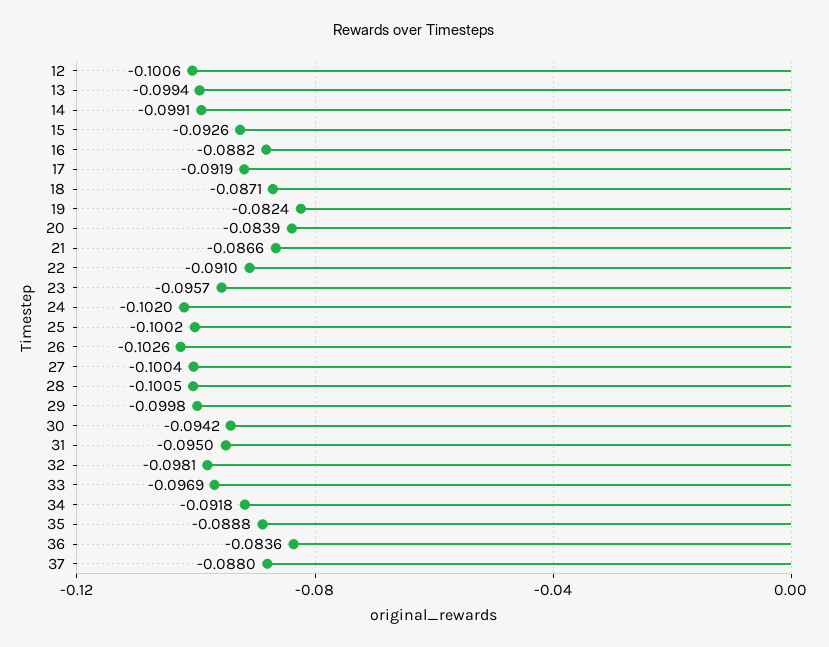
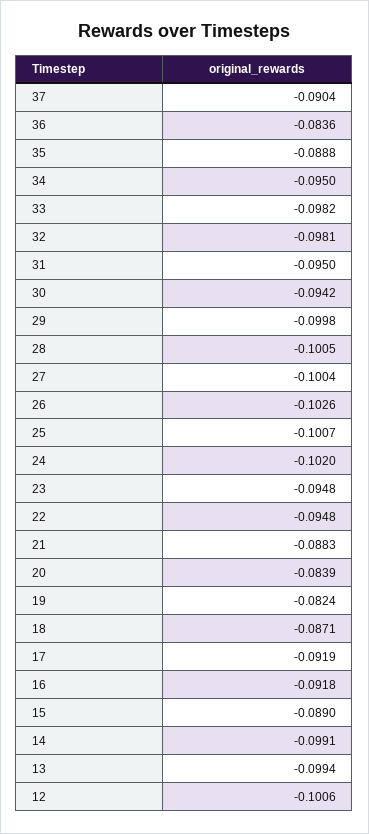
  {
    "12": -0.1006,
    "13": -0.0994,
    "14": -0.0991,
-   "15": -0.0926,
+   "15": -0.089,
-   "16": -0.0882,
+   "16": -0.0918,
    "17": -0.0919,
    "18": -0.0871,
    "19": -0.0824,
    "20": -0.0839,
-   "21": -0.0866,
+   "21": -0.0883,
-   "22": -0.091,
+   "22": -0.0948,
-   "23": -0.0957,
+   "23": -0.0948,
    "24": -0.102,
-   "25": -0.1002,
+   "25": -0.1007,
    "26": -0.1026,
    "27": -0.1004,
    "28": -0.1005,
    "29": -0.0998,
    "30": -0.0942,
    "31": -0.095,
    "32": -0.0981,
-   "33": -0.0969,
+   "33": -0.0982,
-   "34": -0.0918,
+   "34": -0.095,
    "35": -0.0888,
    "36": -0.0836,
-   "37": -0.088
+   "37": -0.0904
  }

